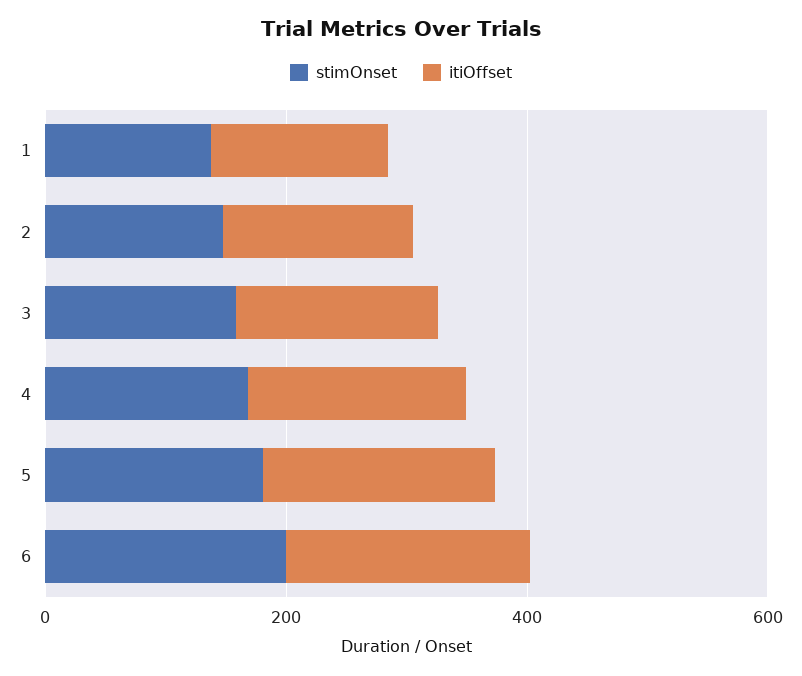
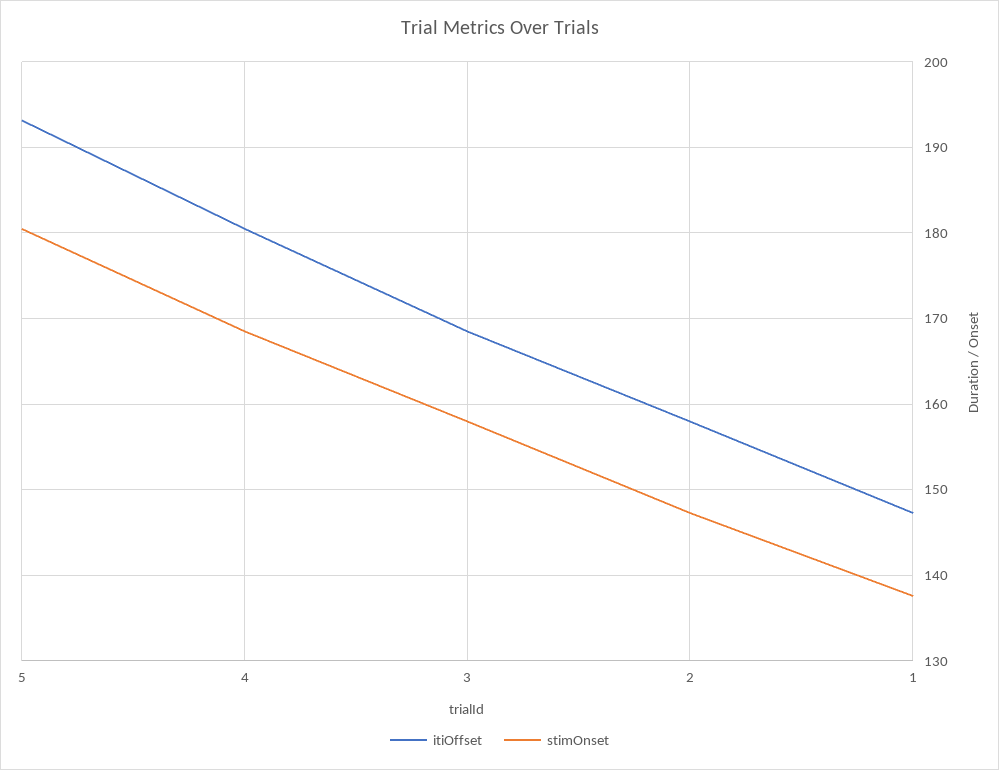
  {
    "stimOnset": {
      "1": 138,
      "2": 147,
      "3": 158,
      "4": 169,
-     "5": 181,
+     "5": 181
-     "6": 200
    },
    "itiOffset": {
      "1": 147,
      "2": 158,
      "3": 169,
      "4": 181,
-     "5": 193,
+     "5": 193
-     "6": 200
    }
  }

